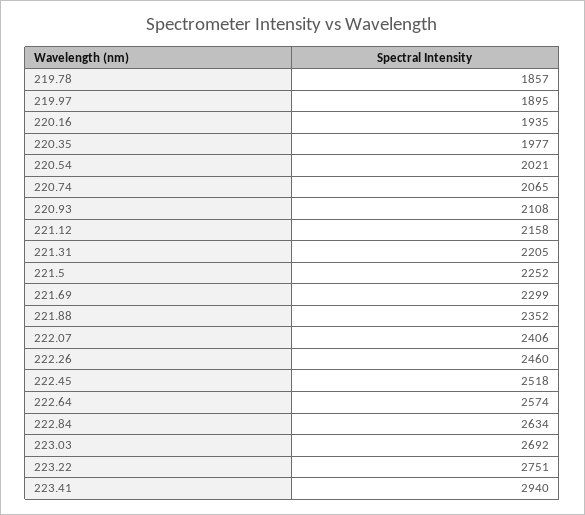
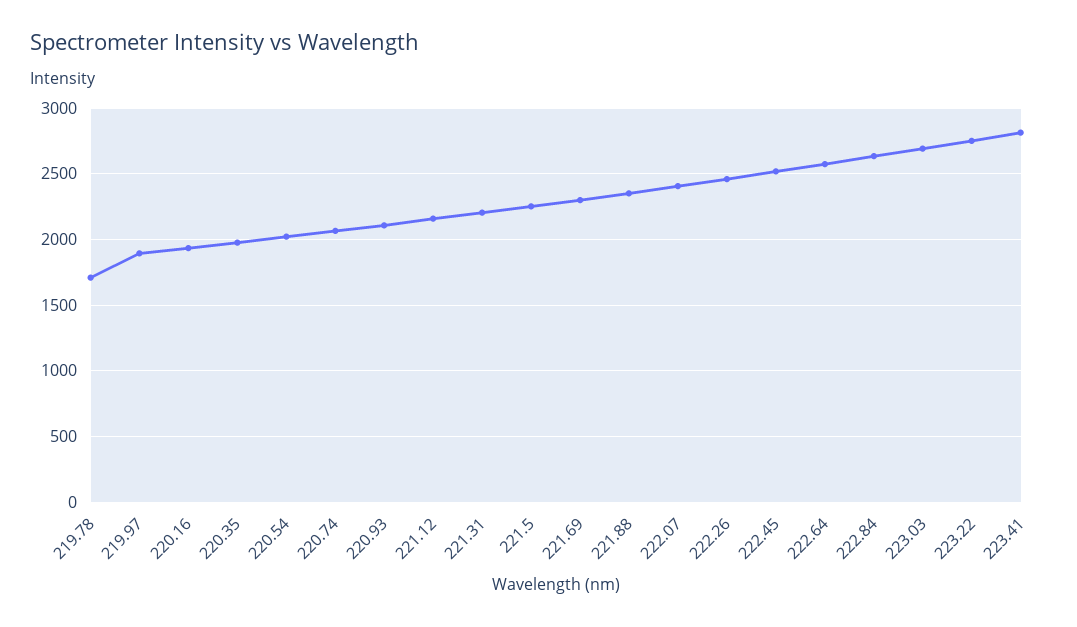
  {
-   "219.78": 1857,
+   "219.78": 1700,
    "219.97": 1895,
    "220.16": 1935,
    "220.35": 1977,
    "220.54": 2021,
    "220.74": 2065,
    "220.93": 2108,
    "221.12": 2158,
    "221.31": 2205,
    "221.5": 2252,
    "221.69": 2299,
    "221.88": 2352,
    "222.07": 2406,
    "222.26": 2460,
    "222.45": 2518,
    "222.64": 2574,
    "222.84": 2634,
    "223.03": 2692,
    "223.22": 2751,
-   "223.41": 2940
+   "223.41": 2800
  }

